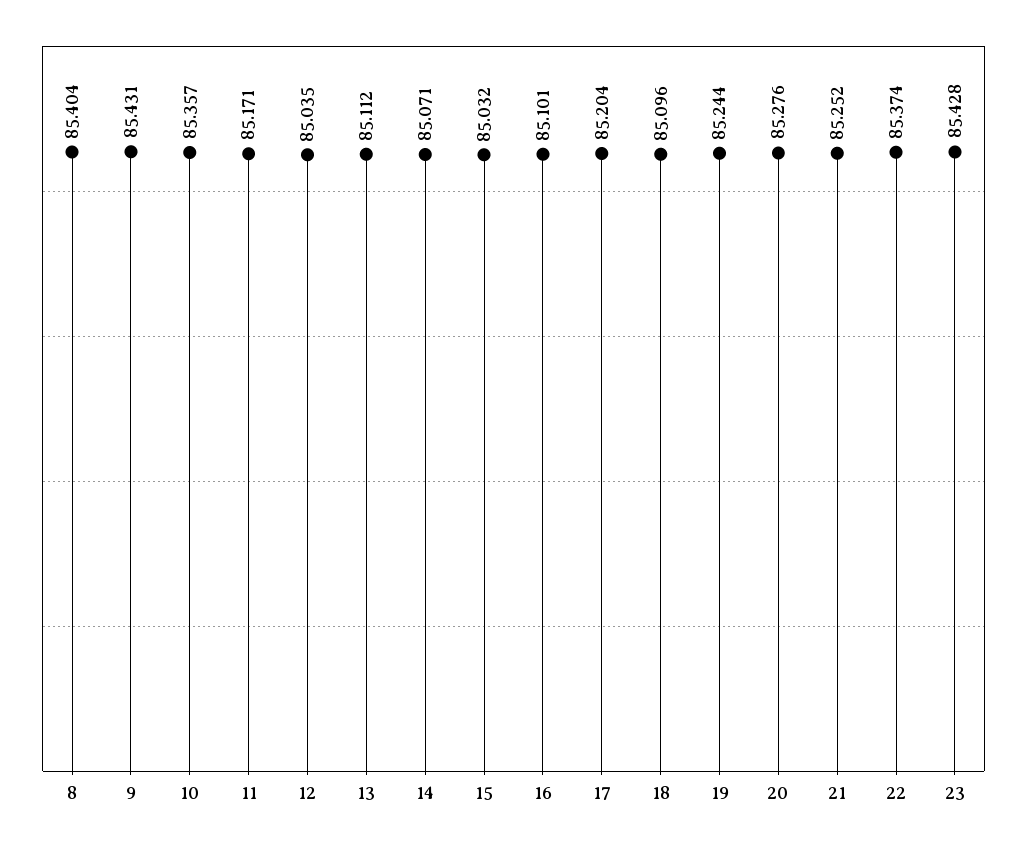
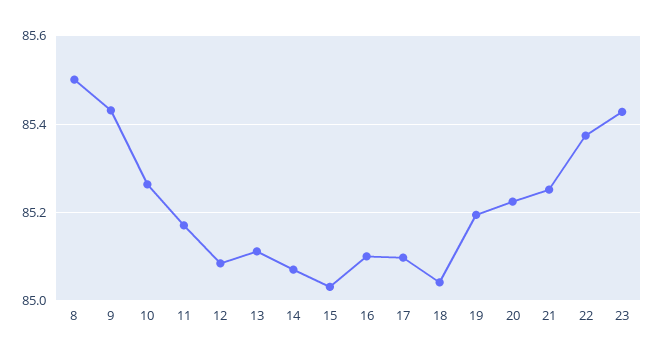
  {
-   "8": 85.404,
+   "8": 85.5,
    "9": 85.431,
-   "10": 85.357,
+   "10": 85.26,
    "11": 85.171,
-   "12": 85.035,
+   "12": 85.08,
    "13": 85.112,
    "14": 85.071,
    "15": 85.032,
    "16": 85.101,
-   "17": 85.204,
+   "17": 85.1,
-   "18": 85.096,
+   "18": 85.04,
-   "19": 85.244,
+   "19": 85.2,
-   "20": 85.276,
+   "20": 85.22,
    "21": 85.252,
    "22": 85.374,
    "23": 85.428
  }

